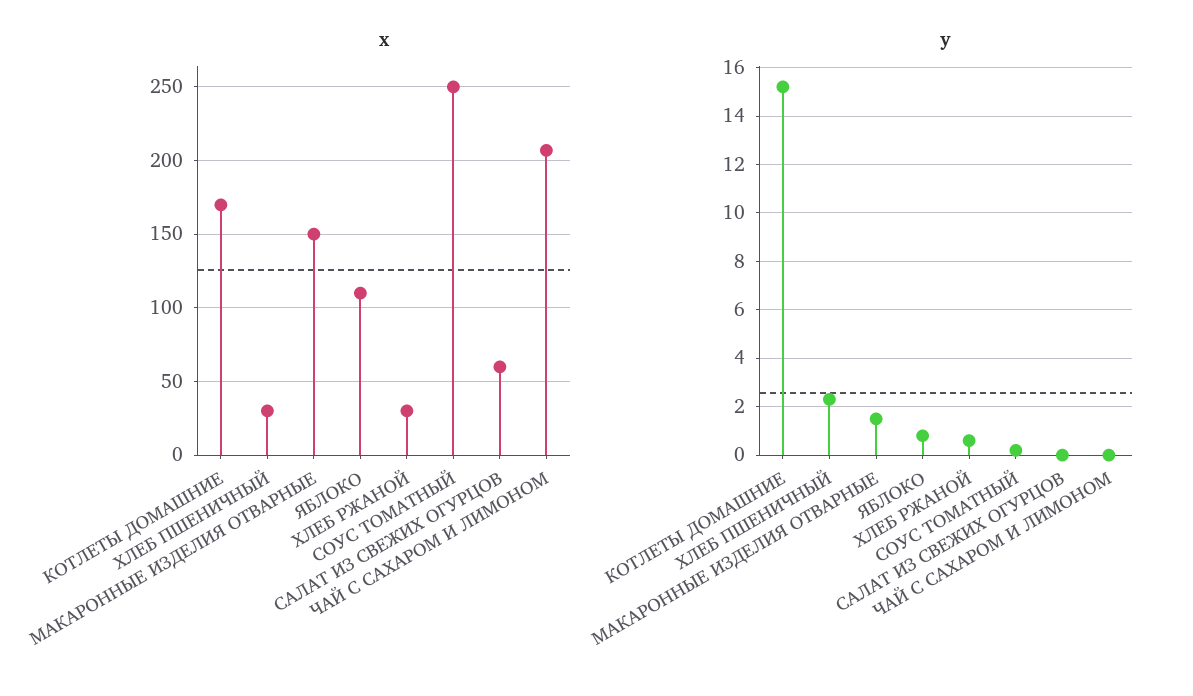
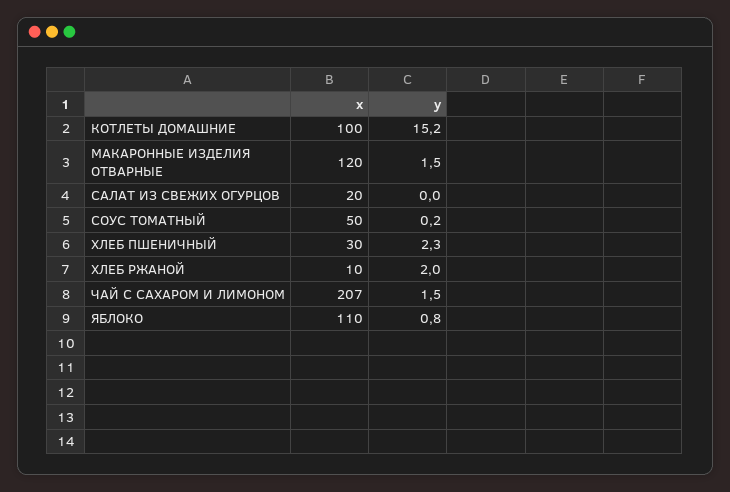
  {
    "x": {
-     "КОТЛЕТЫ ДОМАШНИЕ": 170,
+     "КОТЛЕТЫ ДОМАШНИЕ": 100,
      "ХЛЕБ ПШЕНИЧНЫЙ": 30,
-     "МАКАРОННЫЕ ИЗДЕЛИЯ ОТВАРНЫЕ": 150,
+     "МАКАРОННЫЕ ИЗДЕЛИЯ ОТВАРНЫЕ": 120,
      "ЯБЛОКО": 110,
-     "ХЛЕБ РЖАНОЙ": 30,
+     "ХЛЕБ РЖАНОЙ": 10,
-     "СОУС ТОМАТНЫЙ": 250,
+     "СОУС ТОМАТНЫЙ": 50,
-     "САЛАТ ИЗ СВЕЖИХ ОГУРЦОВ": 60,
+     "САЛАТ ИЗ СВЕЖИХ ОГУРЦОВ": 20,
      "ЧАЙ С САХАРОМ И ЛИМОНОМ": 207
    },
    "y": {
      "КОТЛЕТЫ ДОМАШНИЕ": 15.2,
      "ХЛЕБ ПШЕНИЧНЫЙ": 2.3,
      "МАКАРОННЫЕ ИЗДЕЛИЯ ОТВАРНЫЕ": 1.5,
      "ЯБЛОКО": 0.8,
-     "ХЛЕБ РЖАНОЙ": 0.5,
+     "ХЛЕБ РЖАНОЙ": 2,
      "СОУС ТОМАТНЫЙ": 0.2,
      "САЛАТ ИЗ СВЕЖИХ ОГУРЦОВ": 0,
-     "ЧАЙ С САХАРОМ И ЛИМОНОМ": 0
+     "ЧАЙ С САХАРОМ И ЛИМОНОМ": 1.5
    }
  }

